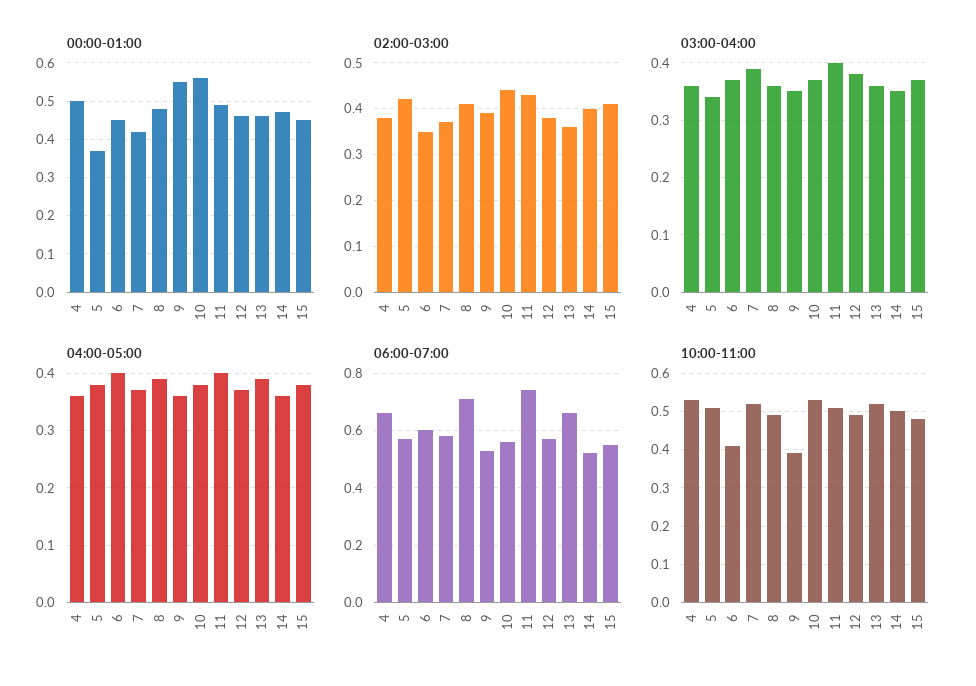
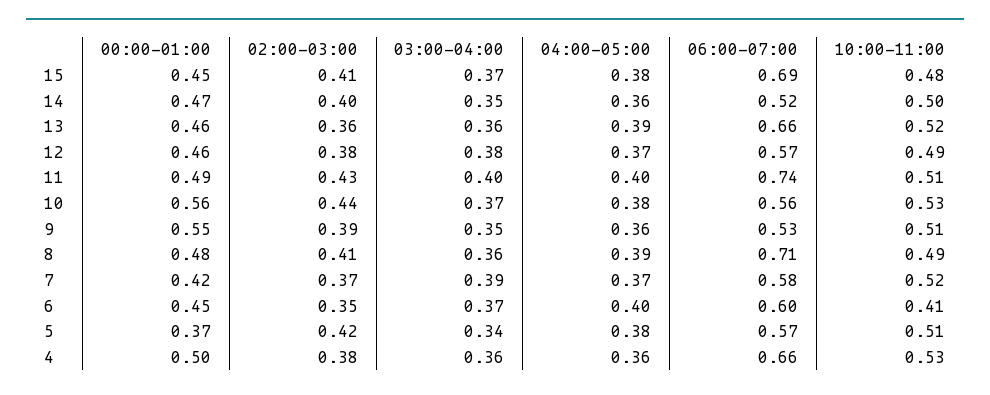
  {
    "00:00-01:00": {
      "4": 0.5,
      "5": 0.37,
      "6": 0.45,
      "7": 0.42,
      "8": 0.48,
      "9": 0.55,
      "10": 0.56,
      "11": 0.49,
      "12": 0.46,
      "13": 0.46,
      "14": 0.47,
      "15": 0.45
    },
    "02:00-03:00": {
      "4": 0.38,
      "5": 0.42,
      "6": 0.35,
      "7": 0.37,
      "8": 0.41,
      "9": 0.39,
      "10": 0.44,
      "11": 0.43,
      "12": 0.38,
      "13": 0.36,
      "14": 0.4,
      "15": 0.41
    },
    "03:00-04:00": {
      "4": 0.36,
      "5": 0.34,
      "6": 0.37,
      "7": 0.39,
      "8": 0.36,
      "9": 0.35,
      "10": 0.37,
      "11": 0.4,
      "12": 0.38,
      "13": 0.36,
      "14": 0.35,
      "15": 0.37
    },
    "04:00-05:00": {
      "4": 0.36,
      "5": 0.38,
      "6": 0.4,
      "7": 0.37,
      "8": 0.39,
      "9": 0.36,
      "10": 0.38,
      "11": 0.4,
      "12": 0.37,
      "13": 0.39,
      "14": 0.36,
      "15": 0.38
    },
    "06:00-07:00": {
      "4": 0.66,
      "5": 0.57,
      "6": 0.6,
      "7": 0.58,
      "8": 0.71,
      "9": 0.53,
      "10": 0.56,
      "11": 0.74,
      "12": 0.57,
      "13": 0.66,
      "14": 0.52,
-     "15": 0.55
+     "15": 0.69
    },
    "10:00-11:00": {
      "4": 0.53,
      "5": 0.51,
      "6": 0.41,
      "7": 0.52,
      "8": 0.49,
-     "9": 0.4,
+     "9": 0.51,
      "10": 0.53,
      "11": 0.51,
      "12": 0.49,
      "13": 0.52,
      "14": 0.5,
      "15": 0.48
    }
  }

